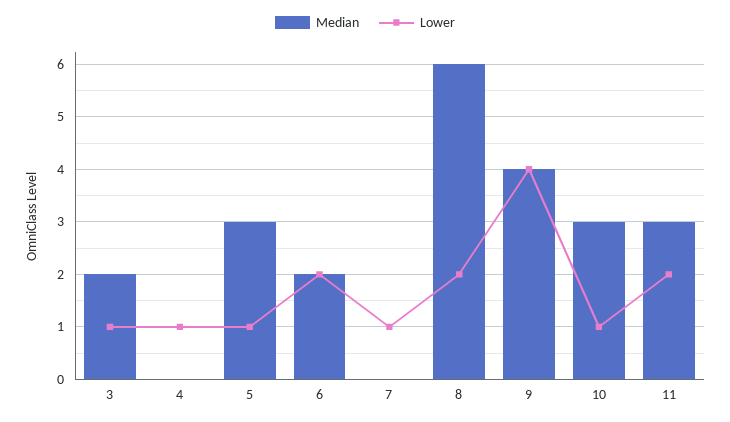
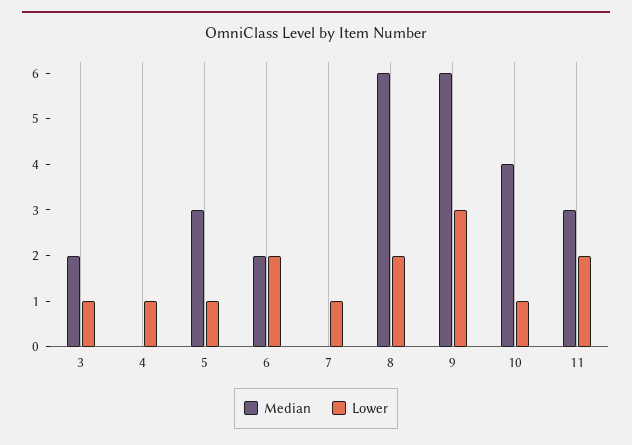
  {
    "Median": {
      "3": 2,
      "4": 0,
      "5": 3,
      "6": 2,
      "7": 0,
      "8": 6,
-     "9": 4,
+     "9": 6,
-     "10": 3,
+     "10": 4,
      "11": 3
    },
    "Lower": {
      "3": 1,
      "4": 1,
      "5": 1,
      "6": 2,
      "7": 1,
      "8": 2,
-     "9": 4,
+     "9": 3,
      "10": 1,
      "11": 2
    }
  }

